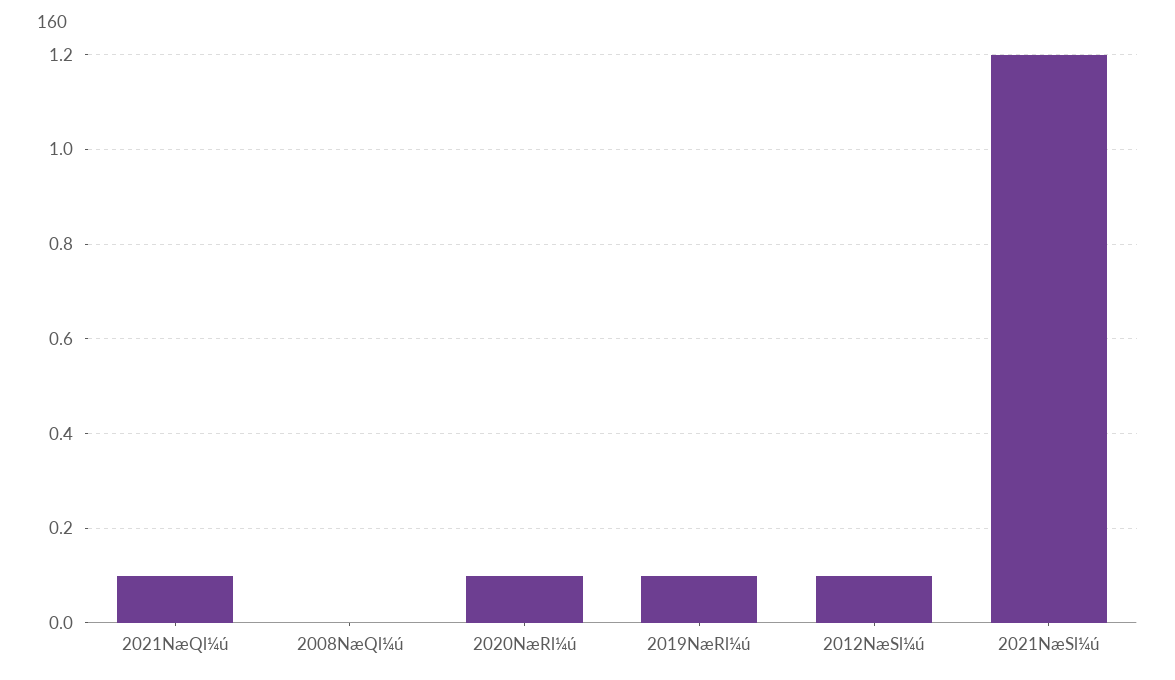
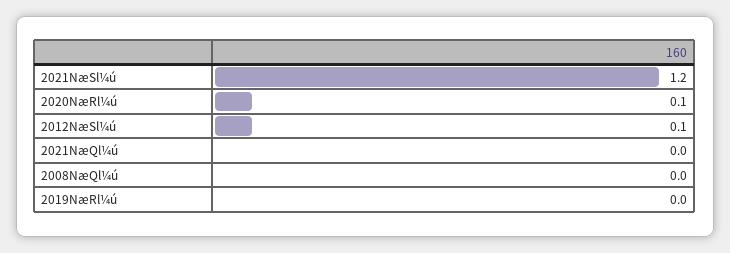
  {
-   "2021NæQl¼ú": 0.1,
+   "2021NæQl¼ú": 0,
    "2008NæQl¼ú": 0,
    "2020NæRl¼ú": 0.1,
-   "2019NæRl¼ú": 0.1,
+   "2019NæRl¼ú": 0,
    "2012NæSl¼ú": 0.1,
    "2021NæSl¼ú": 1.2
  }

